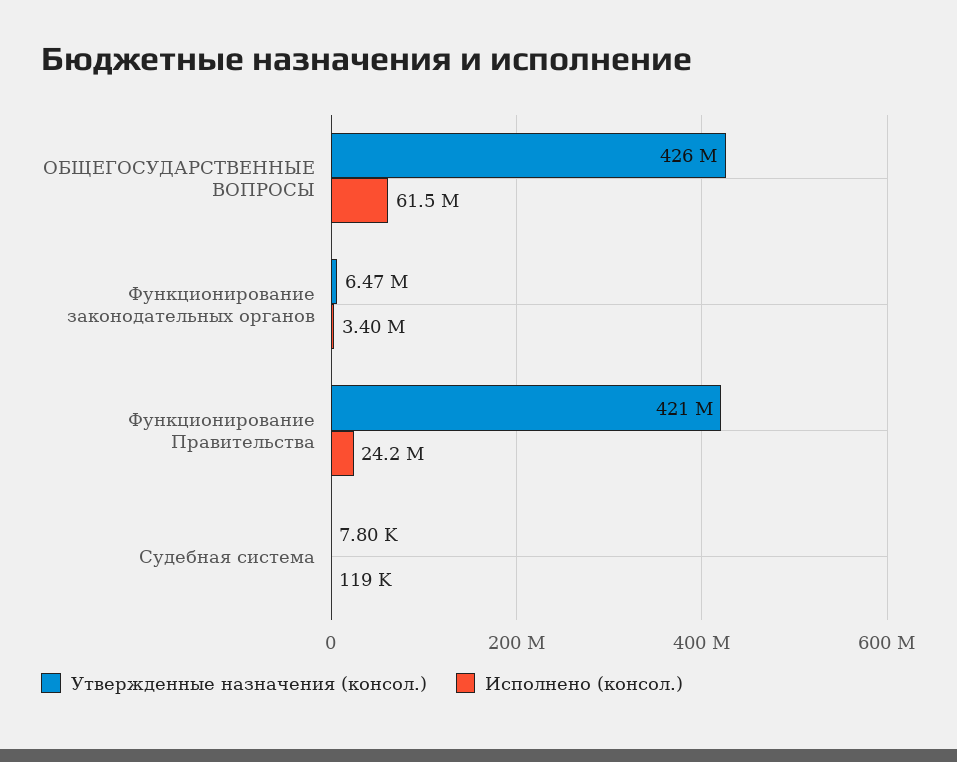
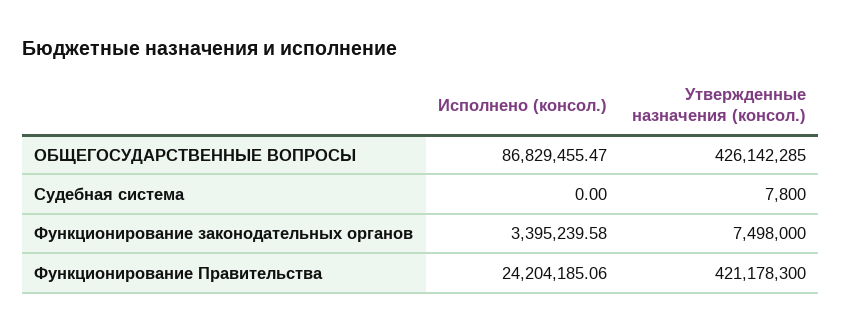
  {
    "Утвержденные назначения (консол.)": {
      "ОБЩЕГОСУДАРСТВЕННЫЕ ВОПРОСЫ": 426142285,
-     "Функционирование законодательных органов": 6470000,
+     "Функционирование законодательных органов": 7498000,
      "Функционирование Правительства": 421178300,
      "Судебная система": 7800
    },
    "Исполнено (консол.)": {
-     "ОБЩЕГОСУДАРСТВЕННЫЕ ВОПРОСЫ": 61500000,
+     "ОБЩЕГОСУДАРСТВЕННЫЕ ВОПРОСЫ": 86829455.47,
      "Функционирование законодательных органов": 3395239.58,
      "Функционирование Правительства": 24204185.06,
-     "Судебная система": 119000
+     "Судебная система": 0
    }
  }

